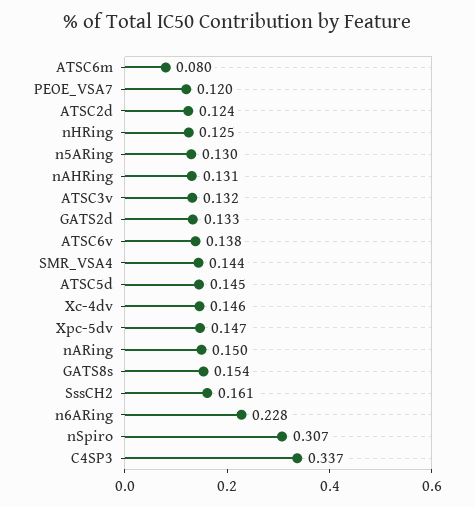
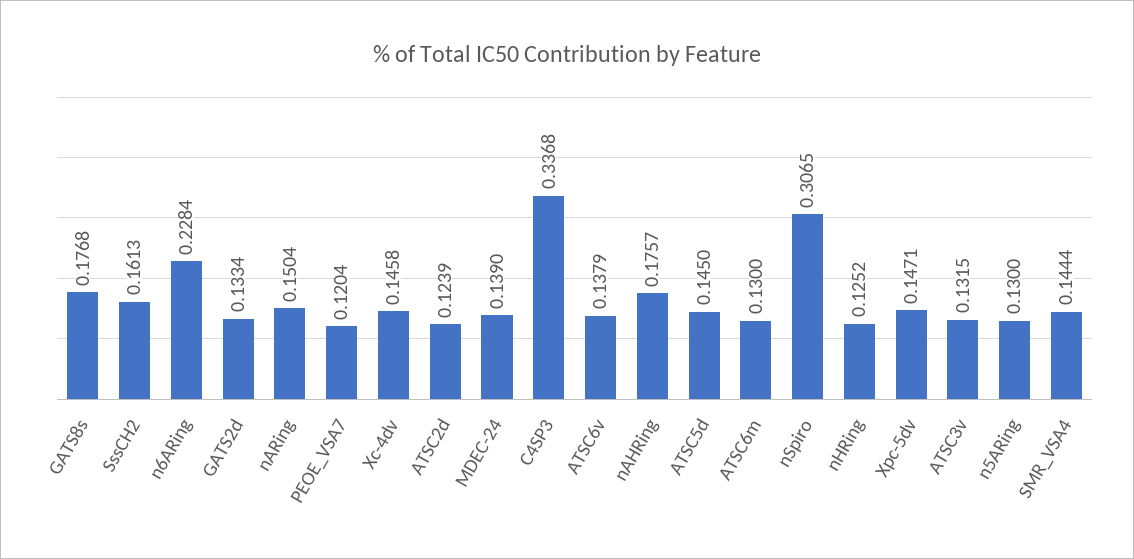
  {
-   "ATSC6m": 0.08,
+   "ATSC6m": 0.13,
    "PEOE_VSA7": 0.1204,
    "ATSC2d": 0.1239,
    "nHRing": 0.1252,
    "n5ARing": 0.13,
-   "nAHRing": 0.131,
+   "nAHRing": 0.1757,
    "ATSC3v": 0.1315,
    "GATS2d": 0.1334,
    "ATSC6v": 0.1379,
    "SMR_VSA4": 0.1444,
    "ATSC5d": 0.145,
    "Xc-4dv": 0.1458,
    "Xpc-5dv": 0.1471,
    "nARing": 0.1504,
-   "GATS8s": 0.154,
+   "GATS8s": 0.1768,
    "SssCH2": 0.1613,
    "n6ARing": 0.2284,
    "nSpiro": 0.3065,
-   "C4SP3": 0.3368
+   "C4SP3": 0.3368,
+   "MDEC-24": 0.139
  }

